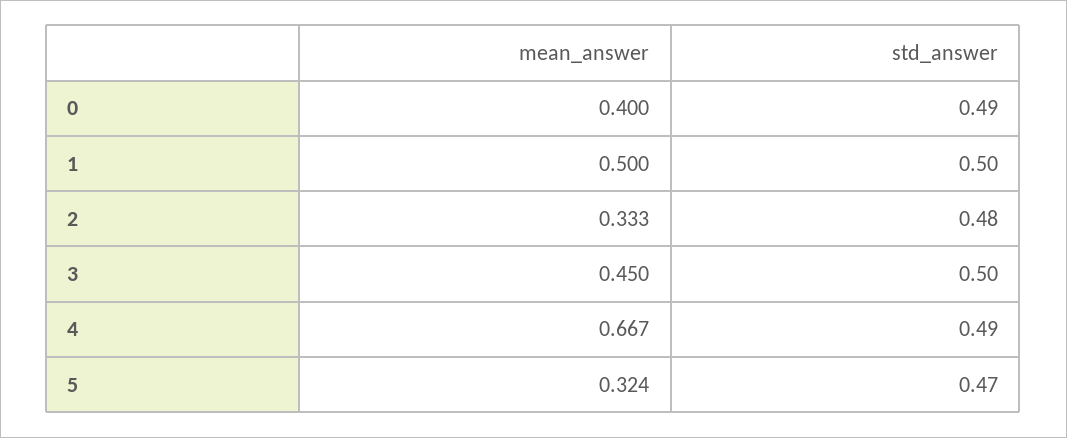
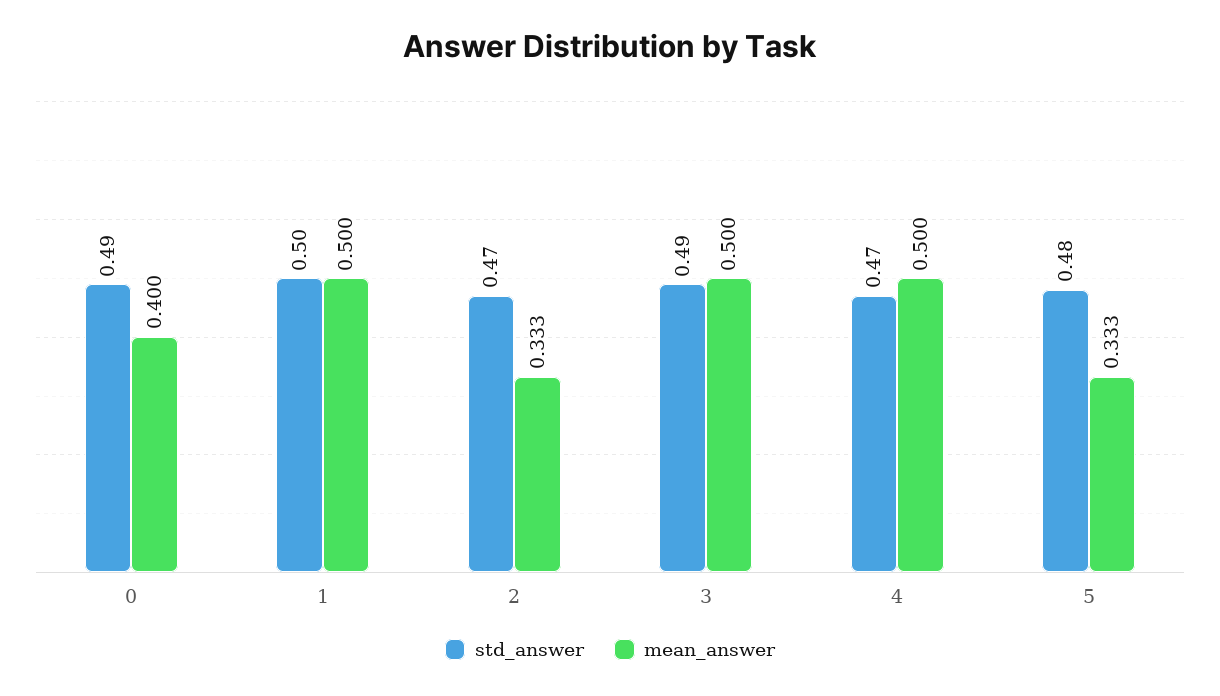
  {
    "mean_answer": {
      "0": 0.4,
      "1": 0.5,
      "2": 0.333,
-     "3": 0.45,
+     "3": 0.5,
-     "4": 0.667,
+     "4": 0.5,
-     "5": 0.324
+     "5": 0.333
    },
    "std_answer": {
      "0": 0.49,
      "1": 0.5,
-     "2": 0.48,
+     "2": 0.47,
-     "3": 0.5,
+     "3": 0.49,
-     "4": 0.49,
+     "4": 0.47,
-     "5": 0.47
+     "5": 0.48
    }
  }

